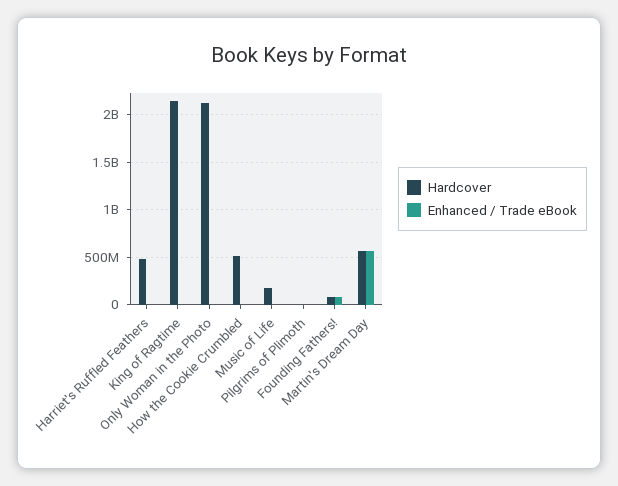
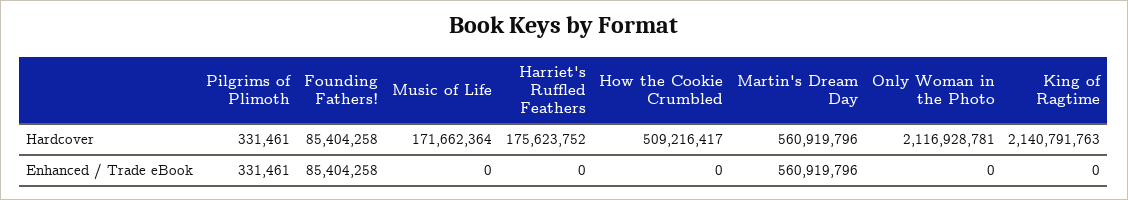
  {
    "Hardcover": {
-     "Harriet's Ruffled Feathers": 500000000,
+     "Harriet's Ruffled Feathers": 175623752,
      "King of Ragtime": 2140791763,
      "Only Woman in the Photo": 2116928781,
      "How the Cookie Crumbled": 509216417,
      "Music of Life": 171662364,
      "Pilgrims of Plimoth": 331461,
      "Founding Fathers!": 85404258,
      "Martin's Dream Day": 560919796
    },
    "Enhanced / Trade eBook": {
      "Harriet's Ruffled Feathers": 0,
      "King of Ragtime": 0,
      "Only Woman in the Photo": 0,
      "How the Cookie Crumbled": 0,
      "Music of Life": 0,
      "Pilgrims of Plimoth": 331461,
      "Founding Fathers!": 85404258,
      "Martin's Dream Day": 560919796
    }
  }

